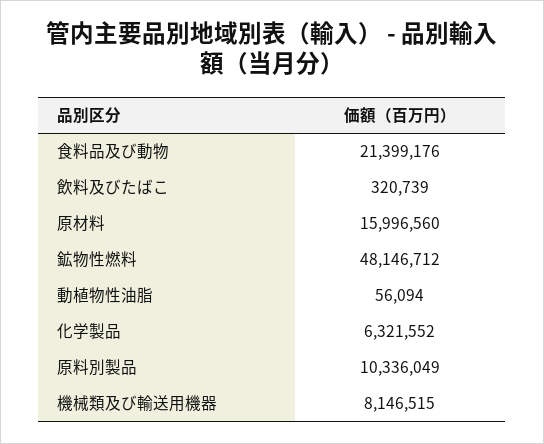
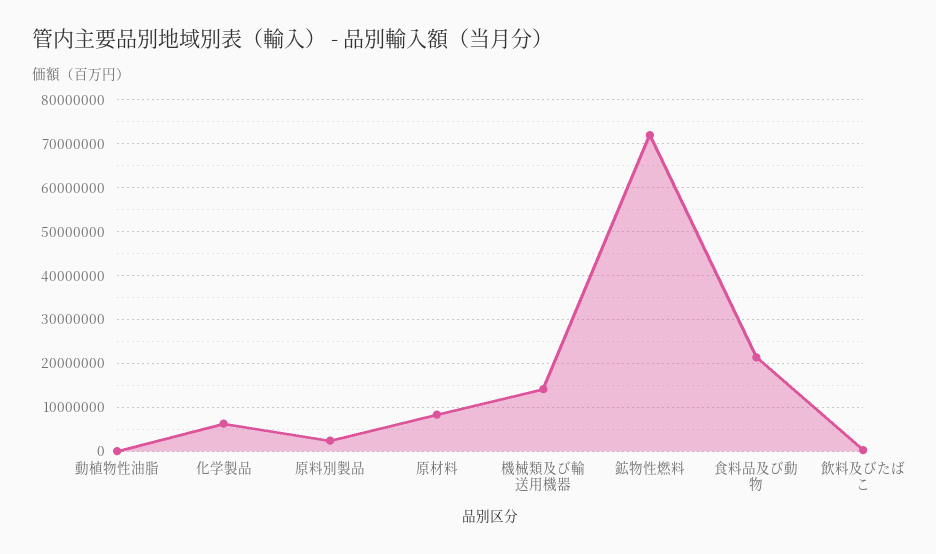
  {
    "食料品及び動物": 21399176,
    "飲料及びたばこ": 320739,
-   "原材料": 15996560,
+   "原材料": 8000000,
-   "鉱物性燃料": 48146712,
+   "鉱物性燃料": 72000000,
    "動植物性油脂": 56094,
    "化学製品": 6321552,
-   "原料別製品": 10336049,
+   "原料別製品": 2000000,
-   "機械類及び輸送用機器": 8146515
+   "機械類及び輸送用機器": 14000000
  }

